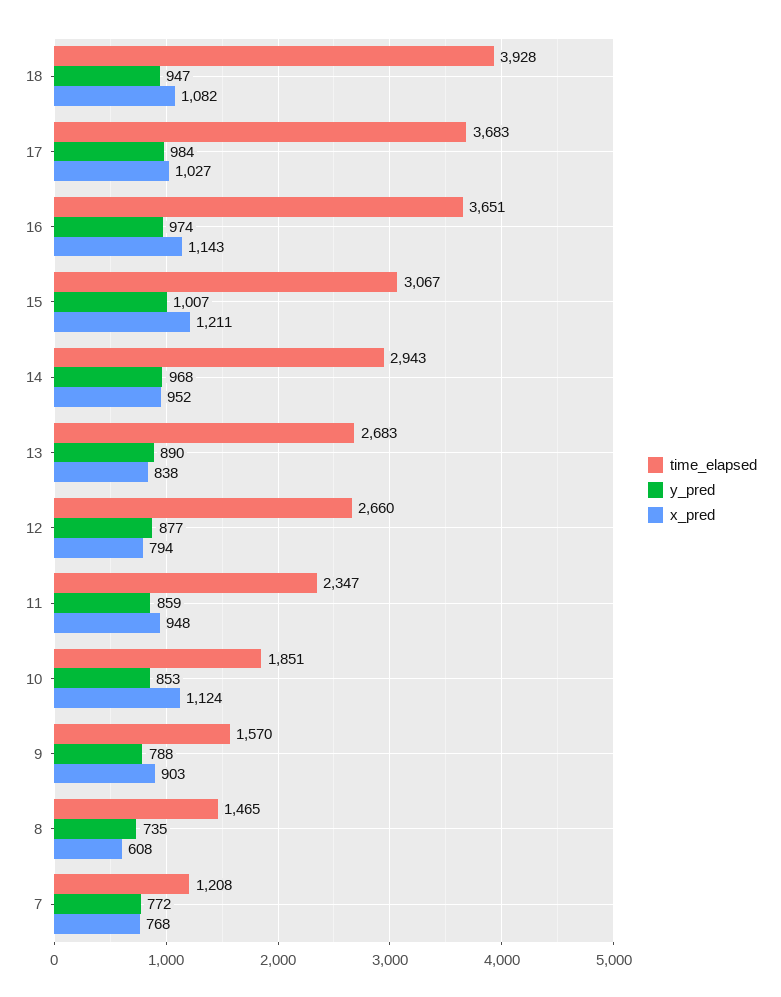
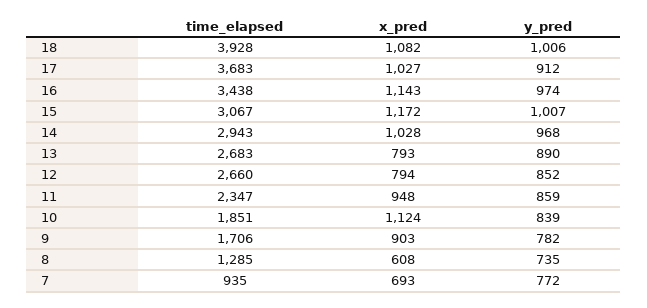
  {
    "time_elapsed": {
      "18": 3928,
      "17": 3683,
-     "16": 3651,
+     "16": 3438,
      "15": 3067,
      "14": 2943,
      "13": 2683,
      "12": 2660,
      "11": 2347,
      "10": 1851,
-     "9": 1570,
+     "9": 1706,
-     "8": 1465,
+     "8": 1285,
-     "7": 1208
+     "7": 935
    },
    "y_pred": {
-     "18": 947,
+     "18": 1006,
-     "17": 984,
+     "17": 912,
      "16": 974,
      "15": 1007,
      "14": 968,
      "13": 890,
-     "12": 877,
+     "12": 852,
      "11": 859,
-     "10": 853,
+     "10": 839,
-     "9": 788,
+     "9": 782,
      "8": 735,
      "7": 772
    },
    "x_pred": {
      "18": 1082,
      "17": 1027,
      "16": 1143,
-     "15": 1211,
+     "15": 1172,
-     "14": 952,
+     "14": 1028,
-     "13": 838,
+     "13": 793,
      "12": 794,
      "11": 948,
      "10": 1124,
      "9": 903,
      "8": 608,
-     "7": 768
+     "7": 693
    }
  }

